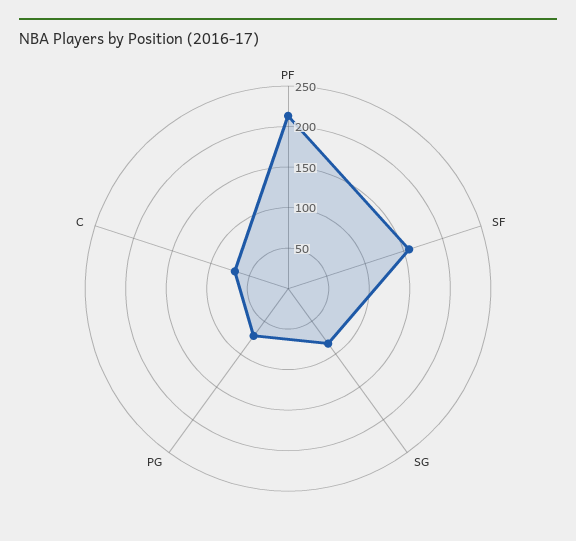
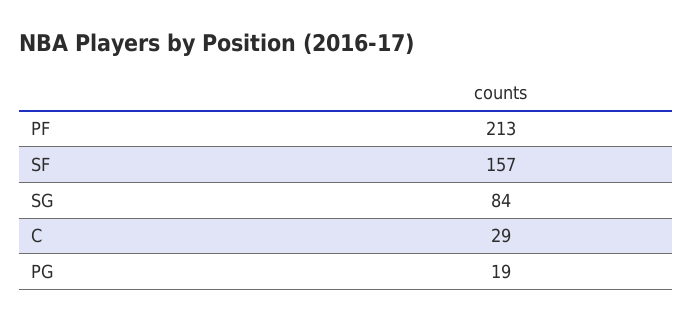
  {
    "PF": 213,
    "SF": 157,
    "SG": 84,
-   "PG": 70,
+   "PG": 19,
-   "C": 70
+   "C": 29
  }

